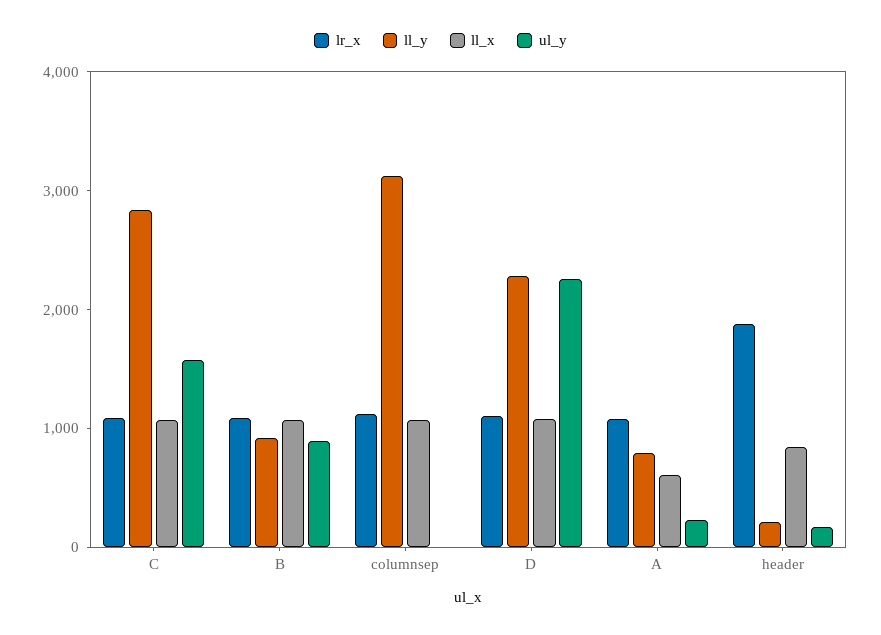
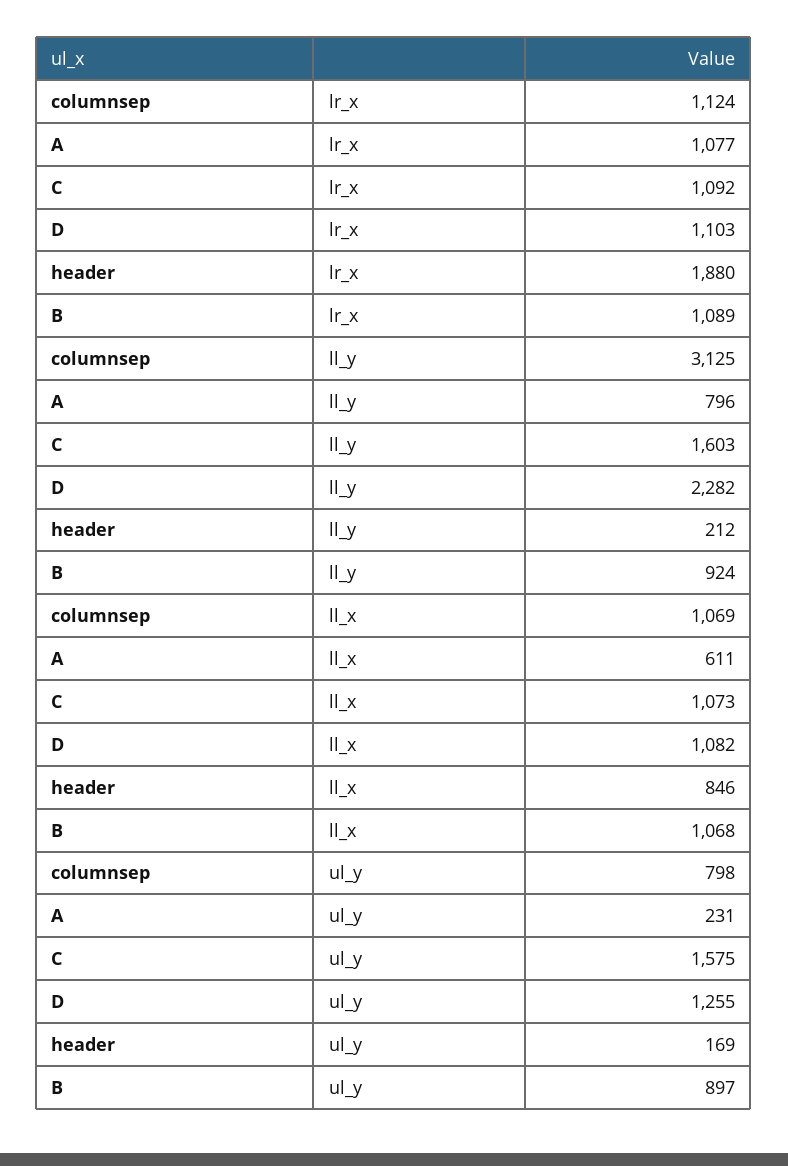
  {
    "lr_x": {
      "C": 1092,
      "B": 1089,
      "columnsep": 1124,
      "D": 1103,
      "A": 1077,
      "header": 1880
    },
    "ll_y": {
-     "C": 2800,
+     "C": 1603,
      "B": 924,
      "columnsep": 3125,
      "D": 2282,
      "A": 796,
      "header": 212
    },
    "ll_x": {
      "C": 1073,
      "B": 1068,
      "columnsep": 1069,
      "D": 1082,
      "A": 611,
      "header": 846
    },
    "ul_y": {
      "C": 1575,
      "B": 897,
-     "columnsep": 0,
+     "columnsep": 798,
-     "D": 2200,
+     "D": 1255,
      "A": 231,
      "header": 169
    }
  }

